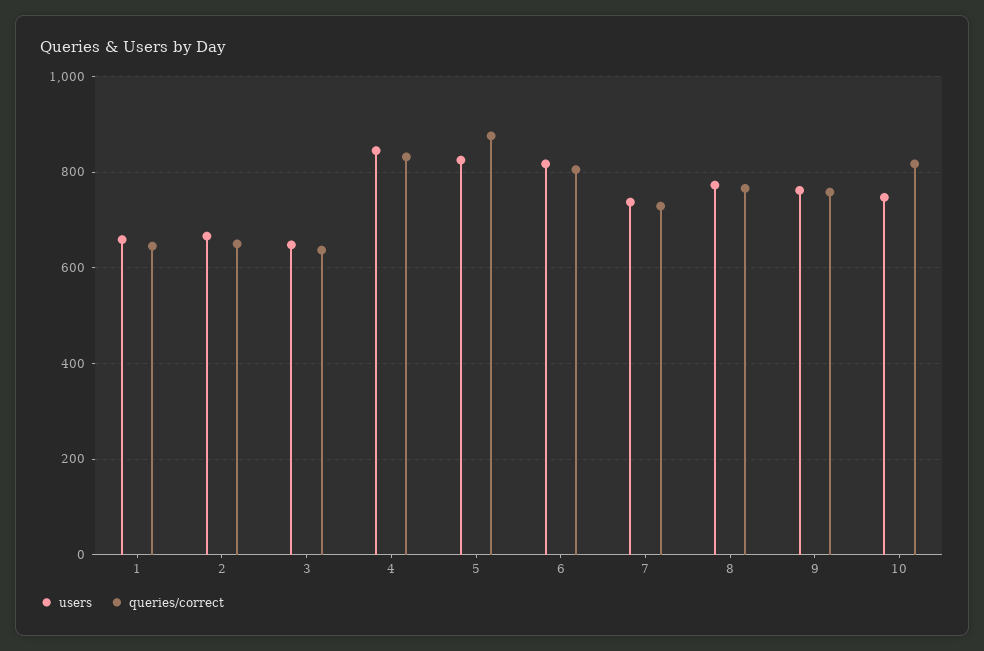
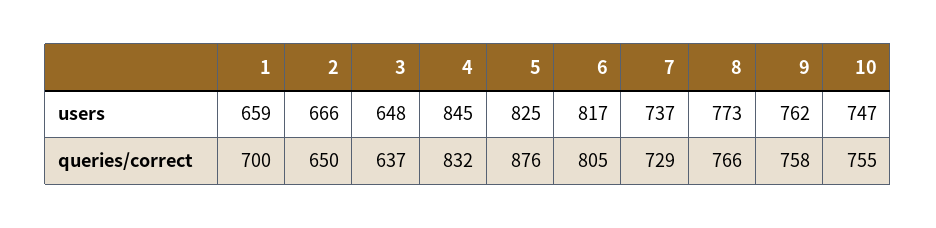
  {
    "users": {
      "1": 659,
      "2": 666,
      "3": 648,
      "4": 845,
      "5": 825,
      "6": 817,
      "7": 737,
      "8": 773,
      "9": 762,
      "10": 747
    },
    "queries/correct": {
-     "1": 640,
+     "1": 700,
      "2": 650,
      "3": 637,
      "4": 832,
      "5": 876,
      "6": 805,
      "7": 729,
      "8": 766,
      "9": 758,
-     "10": 820
+     "10": 755
    }
  }

